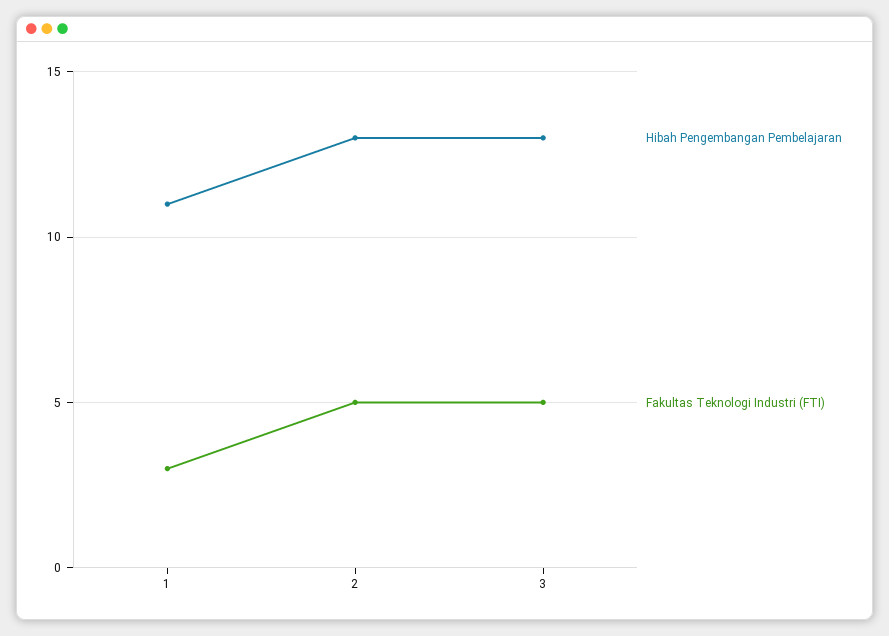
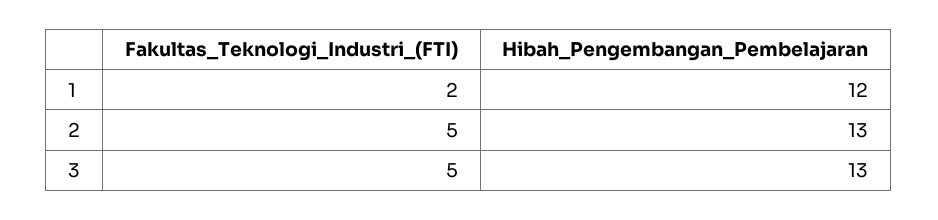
  {
    "Hibah Pengembangan Pembelajaran": {
-     "1": 11,
+     "1": 12,
      "2": 13,
      "3": 13
    },
    "Fakultas Teknologi Industri (FTI)": {
-     "1": 3,
+     "1": 2,
      "2": 5,
      "3": 5
    }
  }

